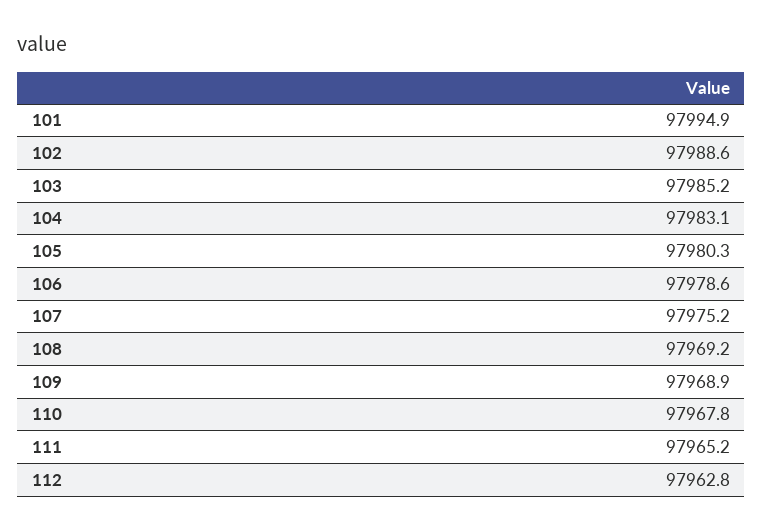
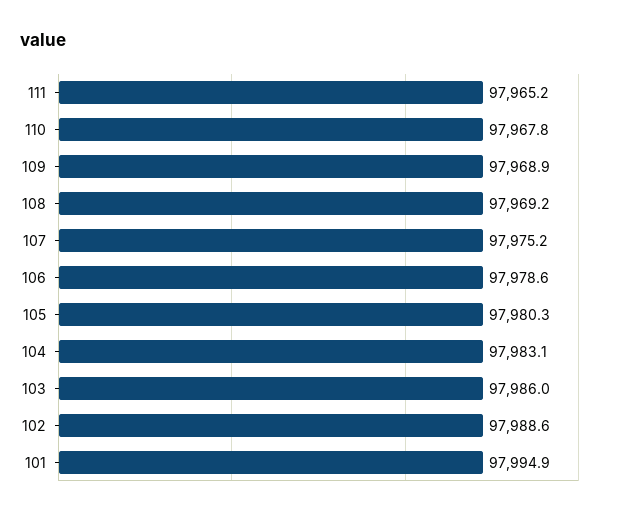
  {
    "101": 97994.9,
    "102": 97988.6,
-   "103": 97985.2,
+   "103": 97986,
    "104": 97983.1,
    "105": 97980.3,
    "106": 97978.6,
    "107": 97975.2,
    "108": 97969.2,
    "109": 97968.9,
    "110": 97967.8,
-   "111": 97965.2,
+   "111": 97965.2
-   "112": 97962.8
  }

